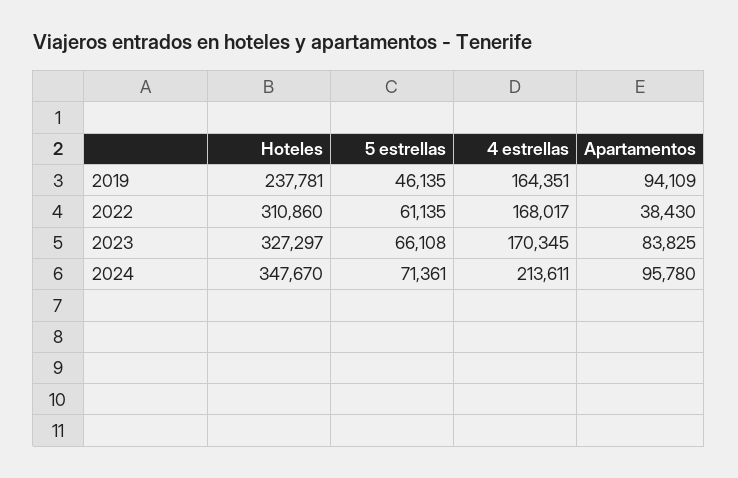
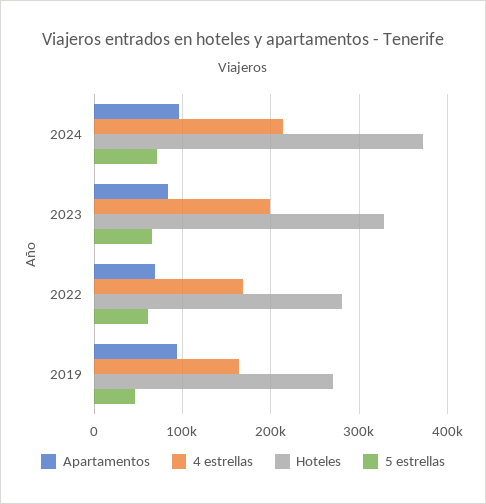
  {
    "Hoteles": {
-     "2019": 237781,
+     "2019": 270000,
-     "2022": 310860,
+     "2022": 280000,
      "2023": 327297,
-     "2024": 347670
+     "2024": 370000
    },
    "5 estrellas": {
      "2019": 46135,
      "2022": 61135,
      "2023": 66108,
      "2024": 71361
    },
    "4 estrellas": {
      "2019": 164351,
      "2022": 168017,
-     "2023": 170345,
+     "2023": 200000,
      "2024": 213611
    },
    "Apartamentos": {
      "2019": 94109,
-     "2022": 38430,
+     "2022": 70000,
      "2023": 83825,
      "2024": 95780
    }
  }

